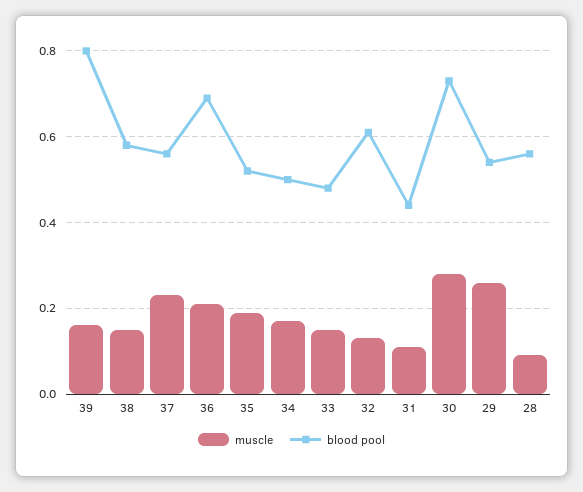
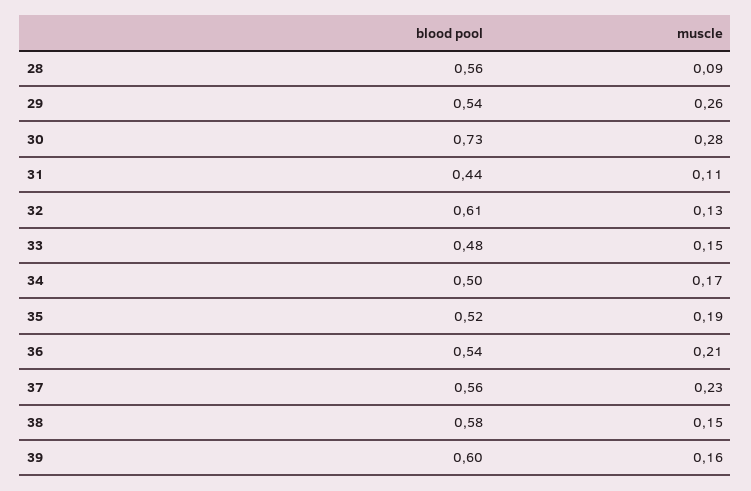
  {
    "muscle": {
      "39": 0.16,
      "38": 0.15,
      "37": 0.23,
      "36": 0.21,
      "35": 0.19,
      "34": 0.17,
      "33": 0.15,
      "32": 0.13,
      "31": 0.11,
      "30": 0.28,
      "29": 0.26,
      "28": 0.09
    },
    "blood pool": {
-     "39": 0.8,
+     "39": 0.6,
      "38": 0.58,
      "37": 0.56,
-     "36": 0.7,
+     "36": 0.54,
      "35": 0.52,
      "34": 0.5,
      "33": 0.48,
      "32": 0.61,
      "31": 0.44,
      "30": 0.73,
      "29": 0.54,
      "28": 0.56
    }
  }

